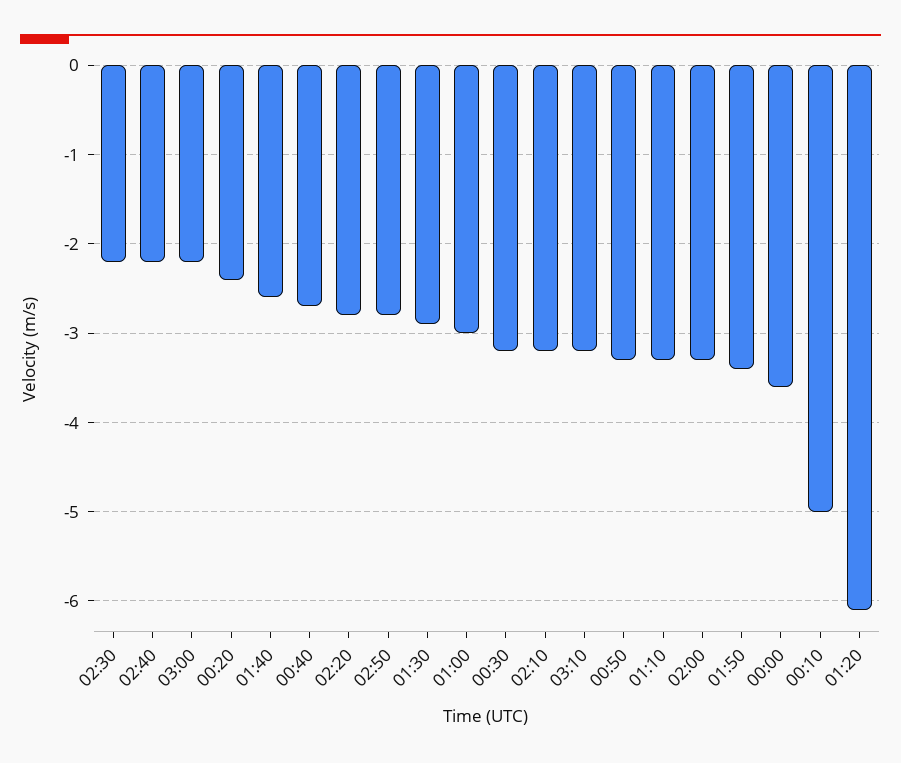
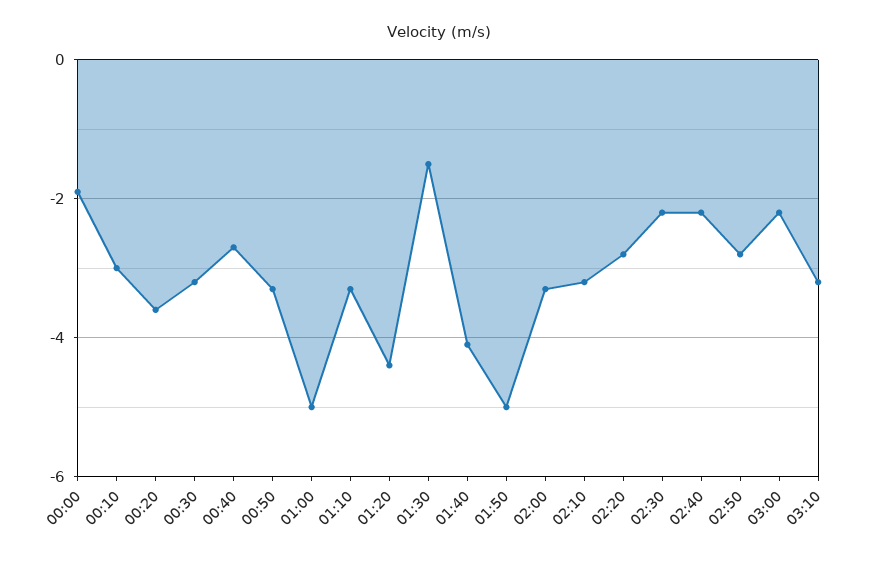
  {
    "02:30": -2.2,
    "02:40": -2.2,
    "03:00": -2.2,
-   "00:20": -2.4,
+   "00:20": -3.5,
-   "01:40": -2.6,
+   "01:40": -4,
    "00:40": -2.7,
    "02:20": -2.8,
    "02:50": -2.8,
-   "01:30": -2.9,
+   "01:30": -1.5,
-   "01:00": -3,
+   "01:00": -5,
    "00:30": -3.2,
    "02:10": -3.2,
    "03:10": -3.2,
    "00:50": -3.3,
    "01:10": -3.3,
    "02:00": -3.3,
-   "01:50": -3.4,
+   "01:50": -5,
-   "00:00": -3.6,
+   "00:00": -2,
-   "00:10": -5,
+   "00:10": -3,
-   "01:20": -6.1
+   "01:20": -4.5
  }

